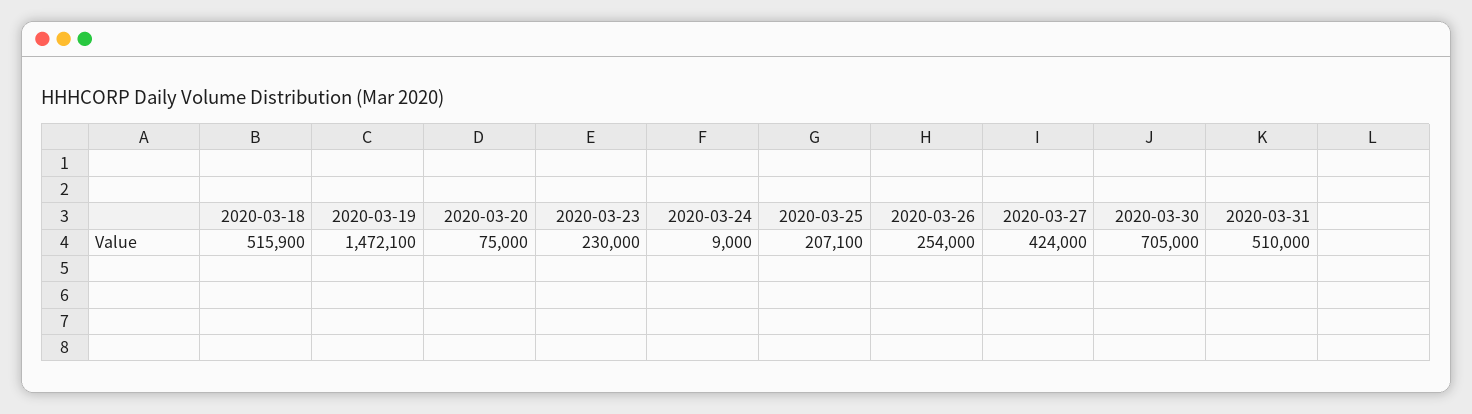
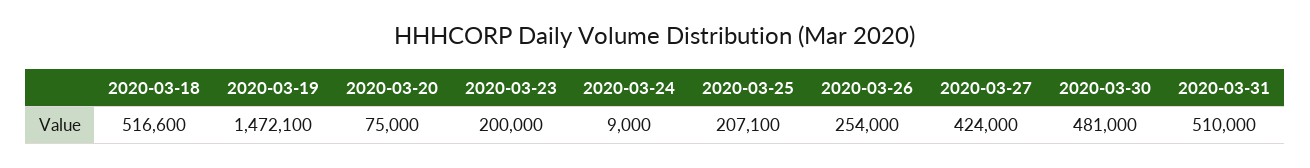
  {
-   "2020-03-18": 515900,
+   "2020-03-18": 516600,
    "2020-03-19": 1472100,
    "2020-03-20": 75000,
-   "2020-03-23": 230000,
+   "2020-03-23": 200000,
    "2020-03-24": 9000,
    "2020-03-25": 207100,
    "2020-03-26": 254000,
    "2020-03-27": 424000,
-   "2020-03-30": 705000,
+   "2020-03-30": 481000,
    "2020-03-31": 510000
  }

